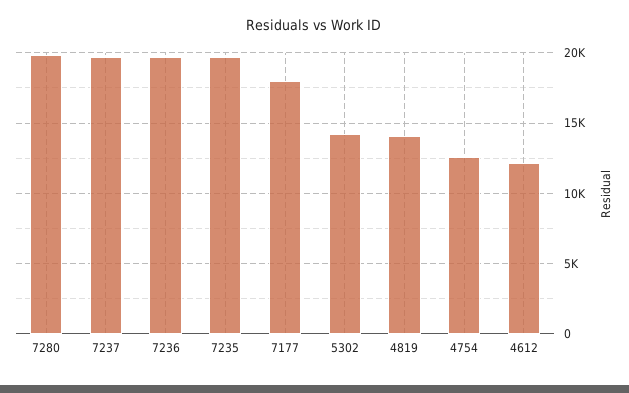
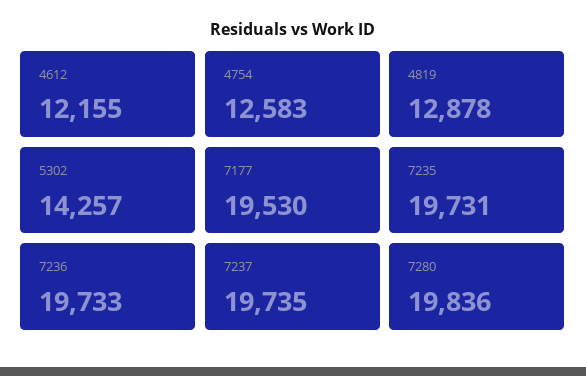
  {
    "7280": 19836,
    "7237": 19735,
    "7236": 19733,
    "7235": 19731,
-   "7177": 18000,
+   "7177": 19530,
    "5302": 14257,
-   "4819": 14000,
+   "4819": 12878,
    "4754": 12583,
    "4612": 12155
  }

